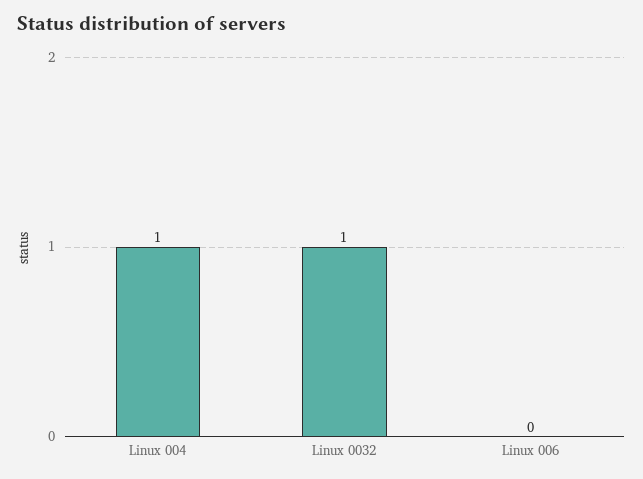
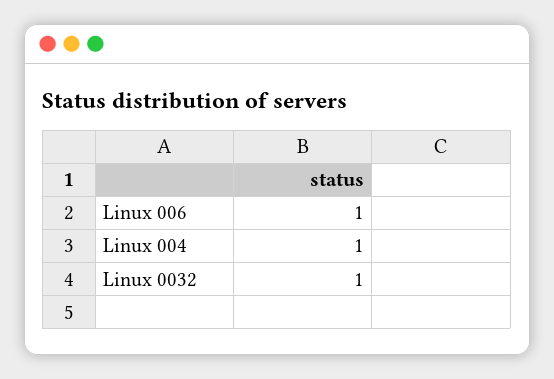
  {
    "Linux 004": 1,
    "Linux 0032": 1,
-   "Linux 006": 0
+   "Linux 006": 1
  }

